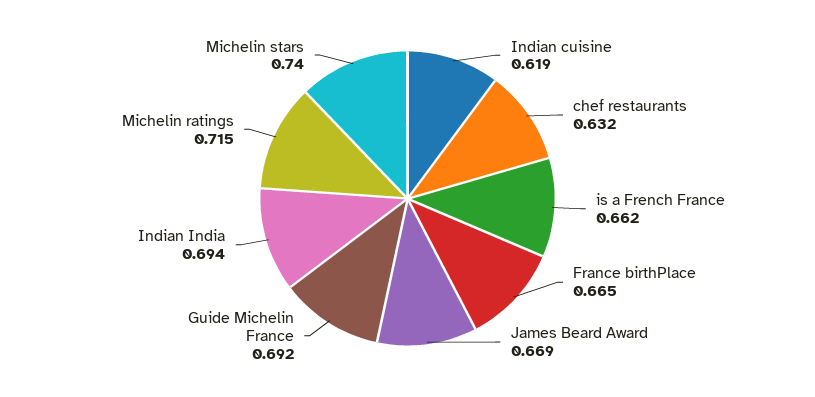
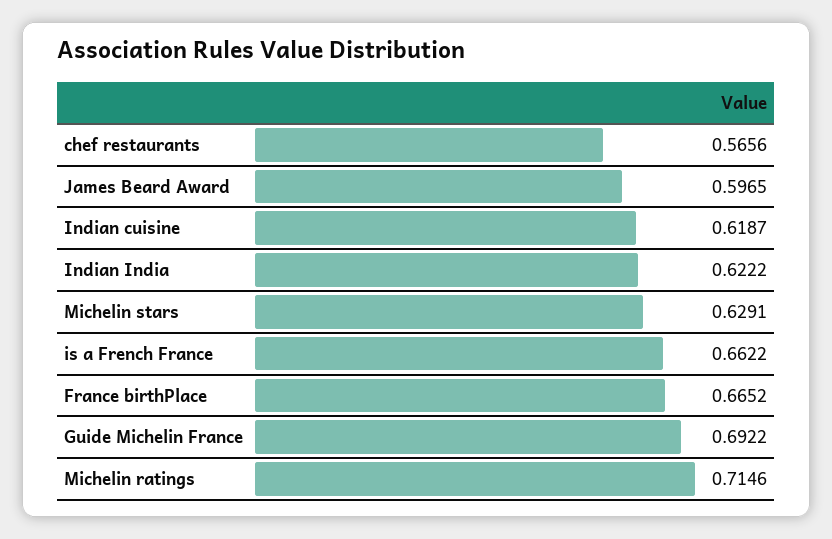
  {
    "Indian cuisine": 0.6187,
-   "chef restaurants": 0.632,
+   "chef restaurants": 0.5656,
    "is a French France": 0.6622,
    "France birthPlace": 0.6652,
-   "James Beard Award": 0.669,
+   "James Beard Award": 0.5965,
    "Guide Michelin France": 0.6922,
-   "Indian India": 0.694,
+   "Indian India": 0.6222,
    "Michelin ratings": 0.7146,
-   "Michelin stars": 0.74
+   "Michelin stars": 0.6291
  }

